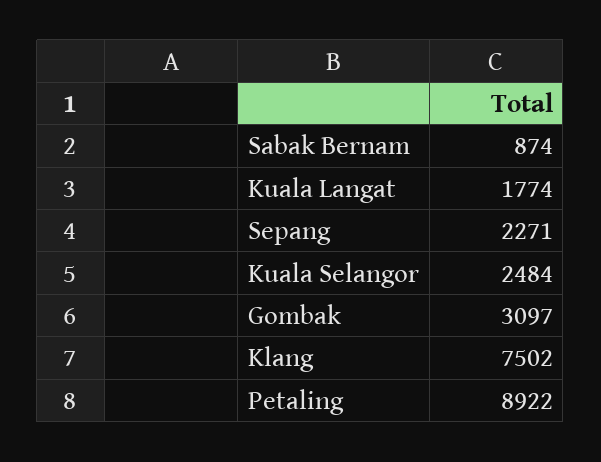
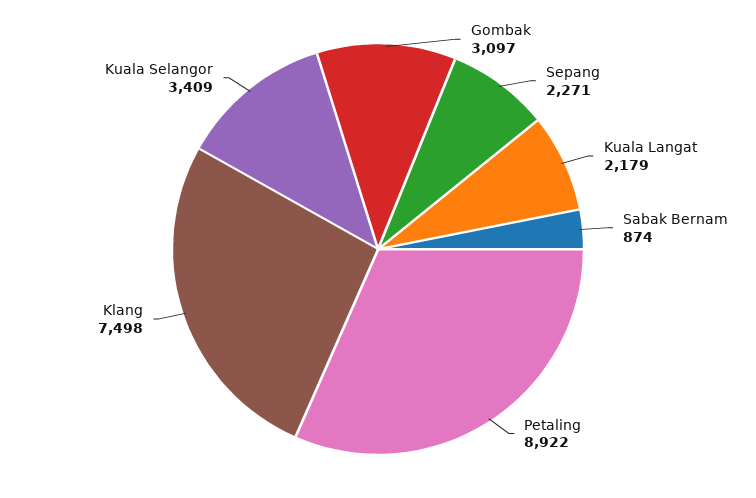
  {
    "Sabak Bernam": 874,
-   "Kuala Langat": 1774,
+   "Kuala Langat": 2179,
    "Sepang": 2271,
-   "Kuala Selangor": 2484,
+   "Kuala Selangor": 3409,
    "Gombak": 3097,
-   "Klang": 7502,
+   "Klang": 7498,
    "Petaling": 8922
  }

